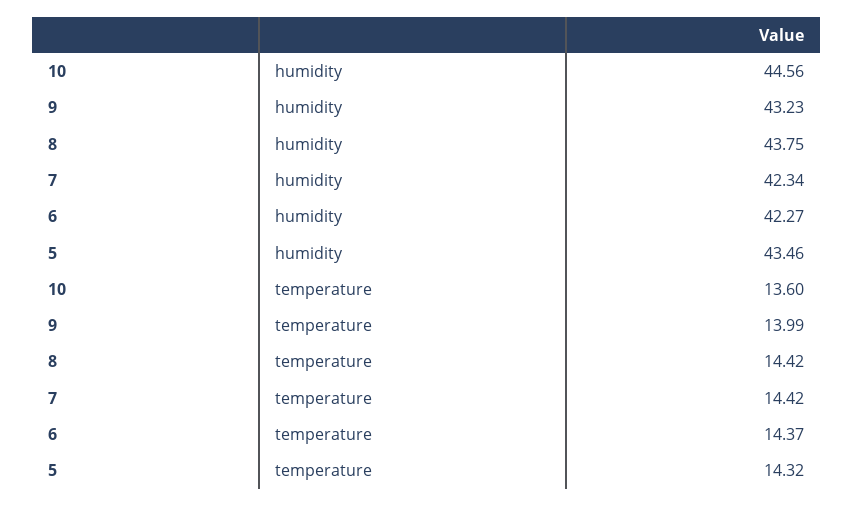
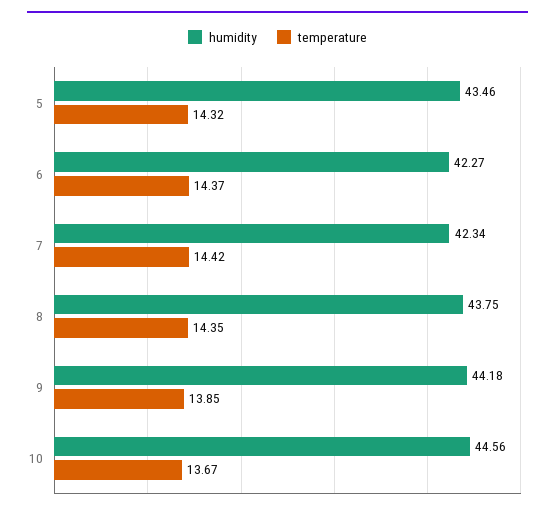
  {
    "humidity": {
      "10": 44.56,
-     "9": 43.23,
+     "9": 44.18,
      "8": 43.75,
      "7": 42.34,
      "6": 42.27,
      "5": 43.46
    },
    "temperature": {
-     "10": 13.6,
+     "10": 13.67,
-     "9": 13.99,
+     "9": 13.85,
-     "8": 14.42,
+     "8": 14.35,
      "7": 14.42,
      "6": 14.37,
      "5": 14.32
    }
  }

